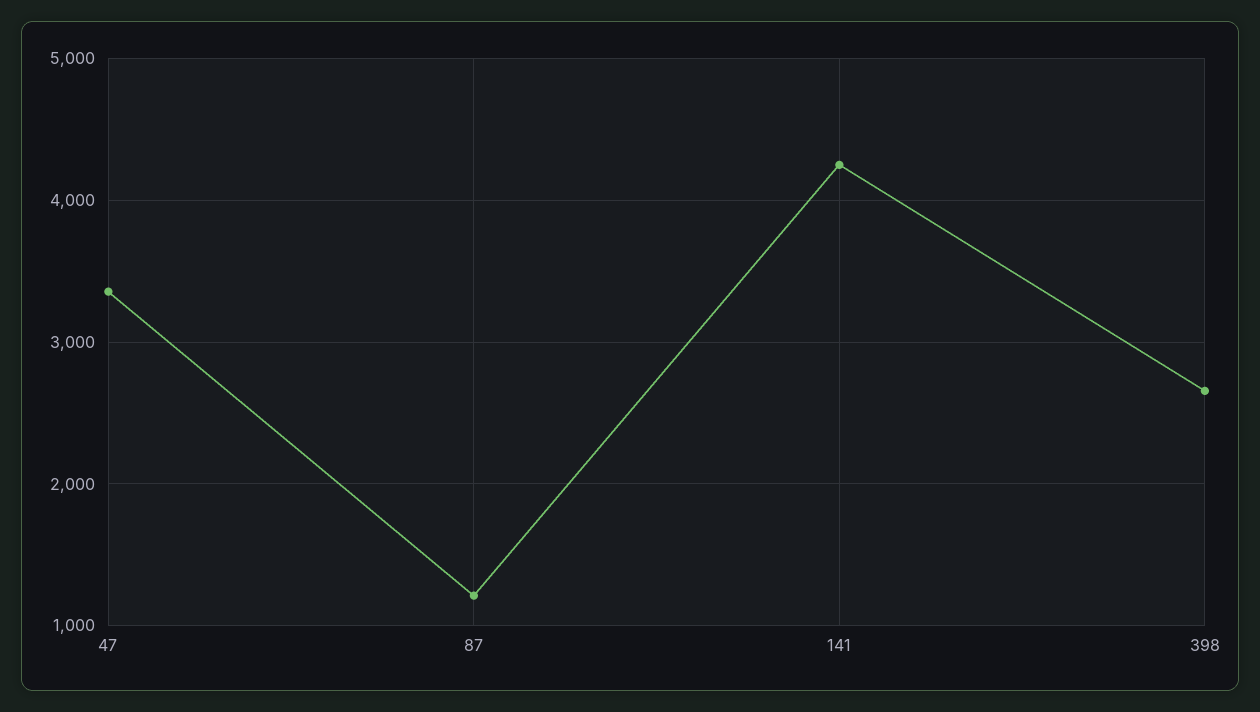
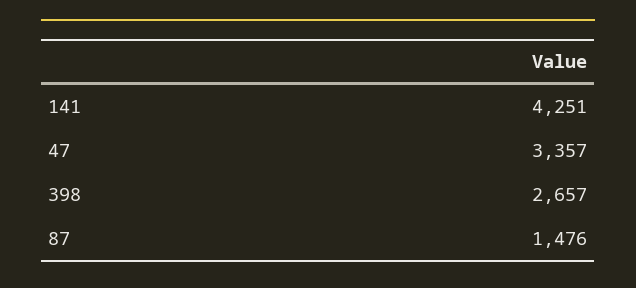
  {
    "47": 3357,
-   "87": 1200,
+   "87": 1476,
    "141": 4251,
    "398": 2657
  }

